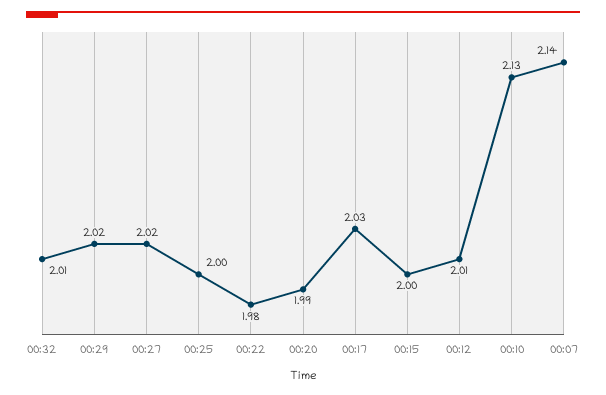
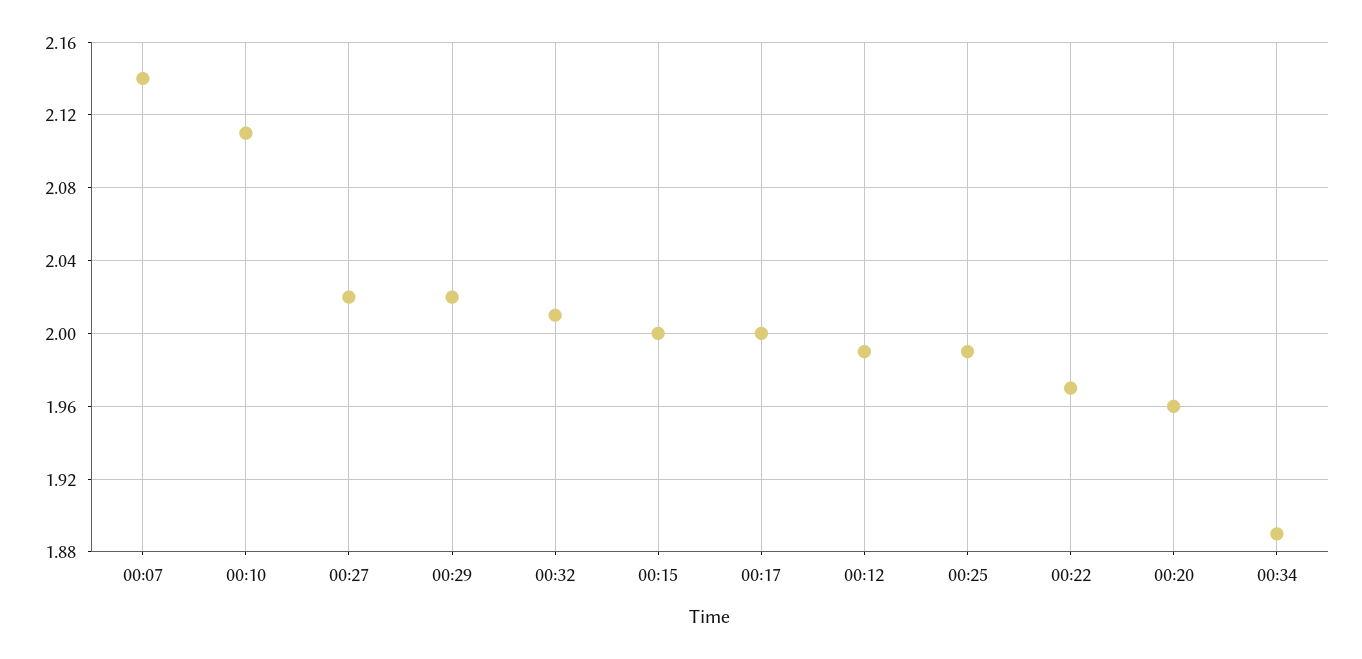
  {
    "00:32": 2.01,
    "00:29": 2.02,
    "00:27": 2.02,
-   "00:25": 2,
+   "00:25": 1.99,
-   "00:22": 1.98,
+   "00:22": 1.97,
-   "00:20": 1.99,
+   "00:20": 1.96,
-   "00:17": 2.03,
+   "00:17": 2,
    "00:15": 2,
-   "00:12": 2.01,
+   "00:12": 1.99,
-   "00:10": 2.13,
+   "00:10": 2.11,
-   "00:07": 2.14
+   "00:07": 2.14,
+   "00:34": 1.89
  }

